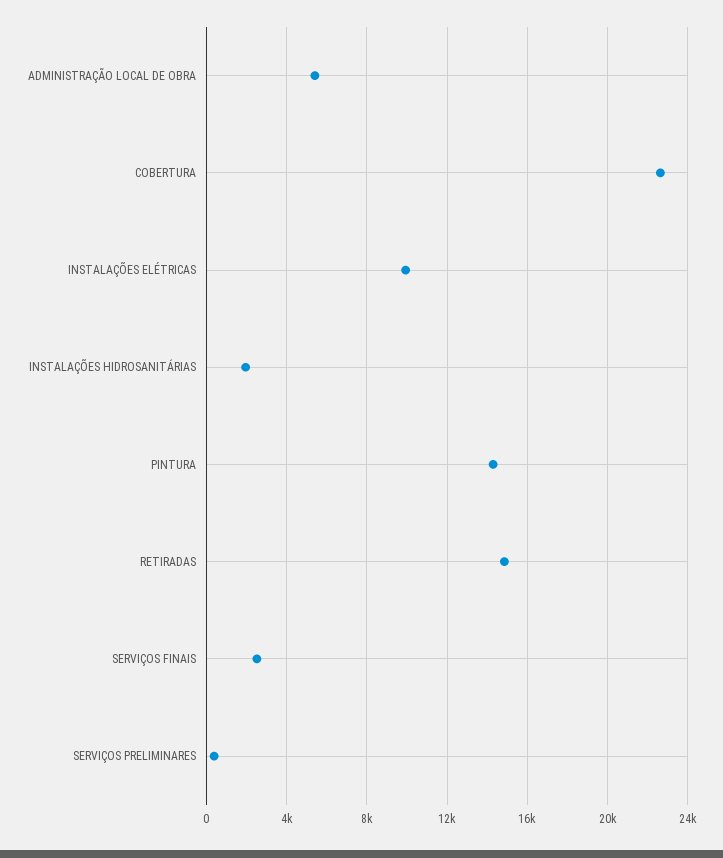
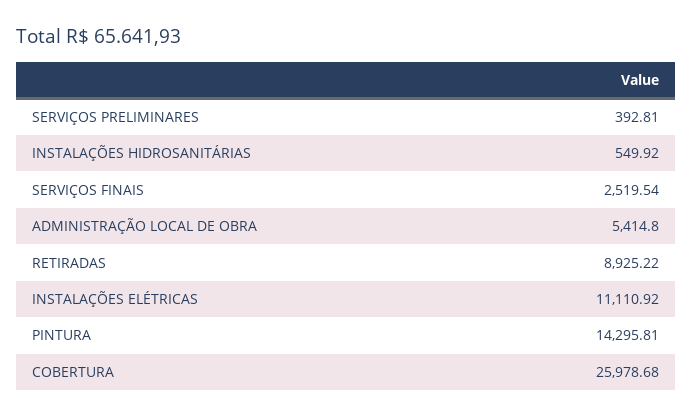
  {
    "ADMINISTRAÇÃO LOCAL DE OBRA": 5414.8,
-   "COBERTURA": 22500,
+   "COBERTURA": 25978.68,
-   "INSTALAÇÕES ELÉTRICAS": 10000,
+   "INSTALAÇÕES ELÉTRICAS": 11110.92,
-   "INSTALAÇÕES HIDROSANITÁRIAS": 2000,
+   "INSTALAÇÕES HIDROSANITÁRIAS": 549.92,
    "PINTURA": 14295.81,
-   "RETIRADAS": 15000,
+   "RETIRADAS": 8925.22,
    "SERVIÇOS FINAIS": 2519.54,
    "SERVIÇOS PRELIMINARES": 392.81
  }

